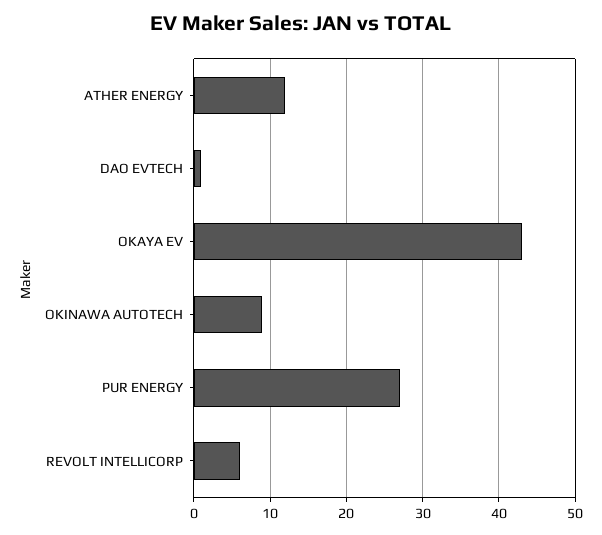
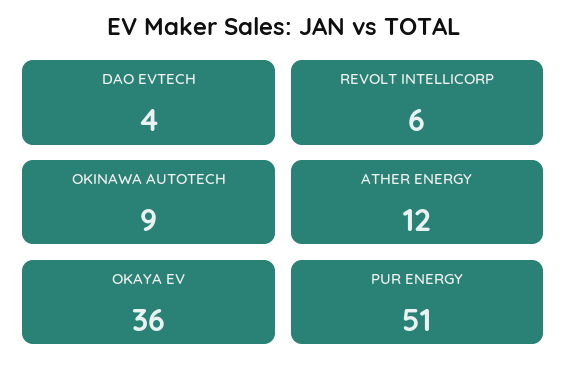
  {
    "ATHER ENERGY": 12,
-   "DAO EVTECH": 1,
+   "DAO EVTECH": 4,
-   "OKAYA EV": 43,
+   "OKAYA EV": 36,
    "OKINAWA AUTOTECH": 9,
-   "PUR ENERGY": 27,
+   "PUR ENERGY": 51,
    "REVOLT INTELLICORP": 6
  }

